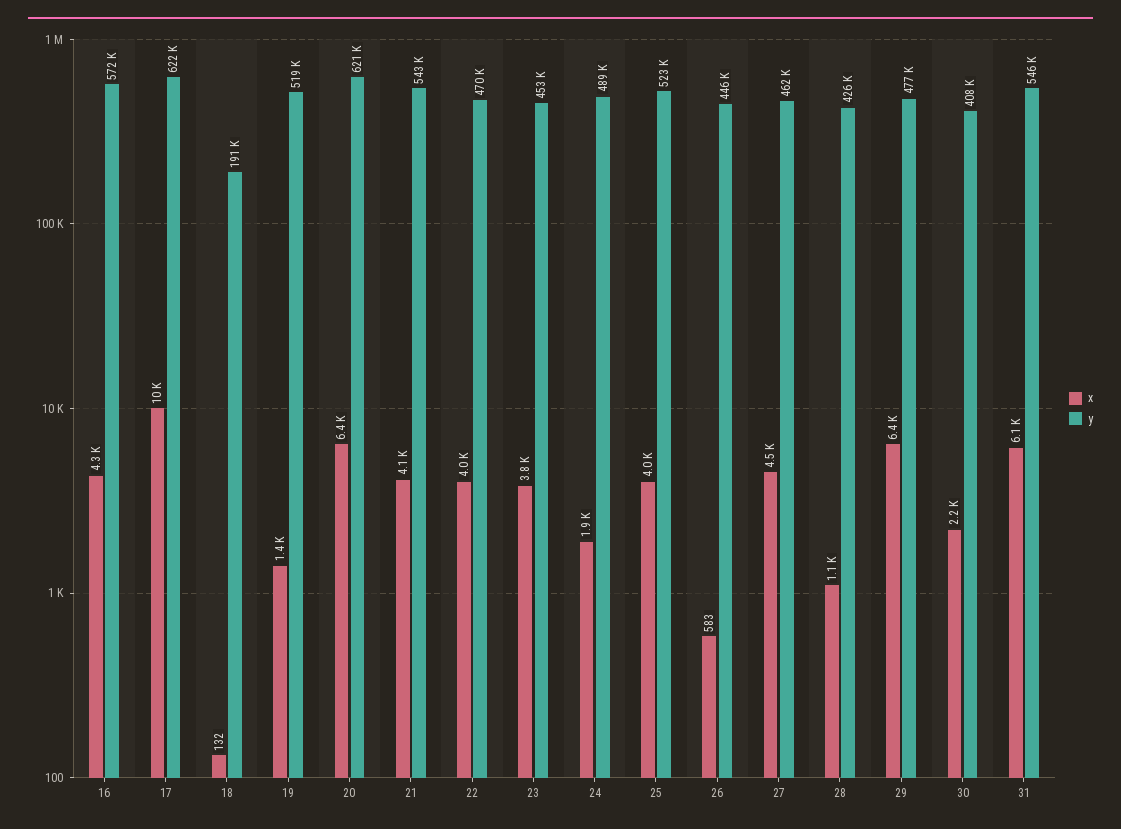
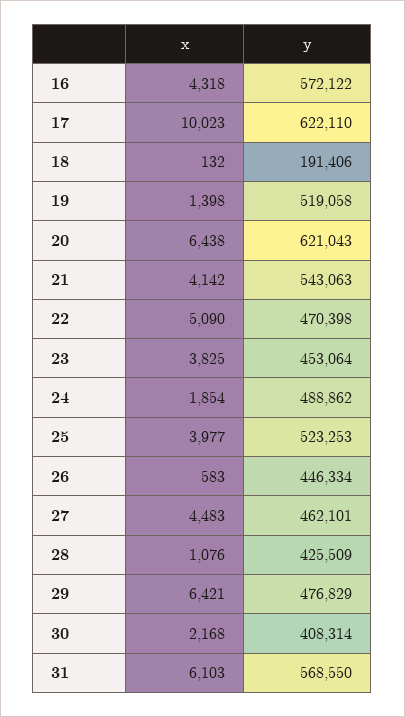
  {
    "x": {
      "16": 4318,
      "17": 10023,
      "18": 132,
      "19": 1398,
      "20": 6438,
      "21": 4142,
-     "22": 4000,
+     "22": 5090,
      "23": 3825,
      "24": 1854,
      "25": 3977,
      "26": 583,
      "27": 4483,
      "28": 1076,
      "29": 6421,
      "30": 2168,
      "31": 6103
    },
    "y": {
      "16": 572122,
      "17": 622110,
      "18": 191406,
      "19": 519058,
      "20": 621043,
      "21": 543063,
      "22": 470398,
      "23": 453064,
      "24": 488862,
      "25": 523253,
      "26": 446334,
      "27": 462101,
      "28": 425509,
      "29": 476829,
      "30": 408314,
-     "31": 546000
+     "31": 568550
    }
  }

